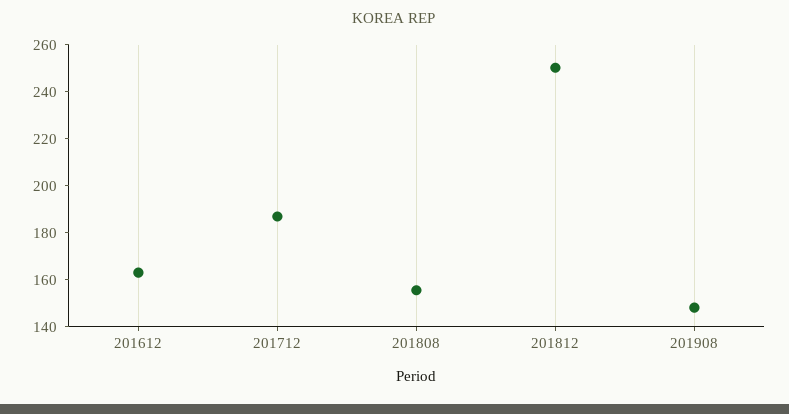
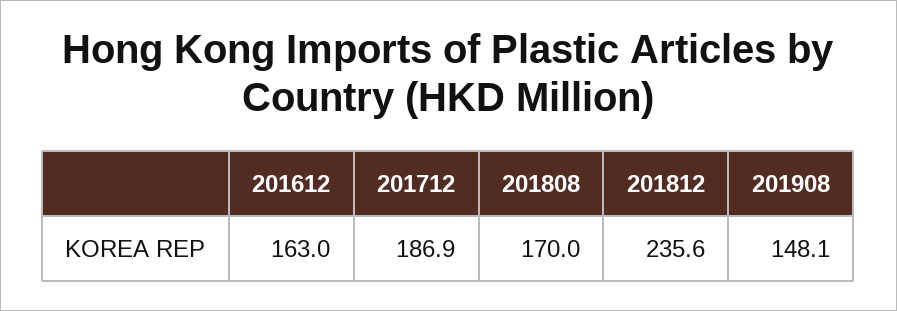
  {
    "201612": 163,
    "201712": 186.9,
-   "201808": 155,
+   "201808": 170,
-   "201812": 250,
+   "201812": 235.6,
    "201908": 148.1
  }

